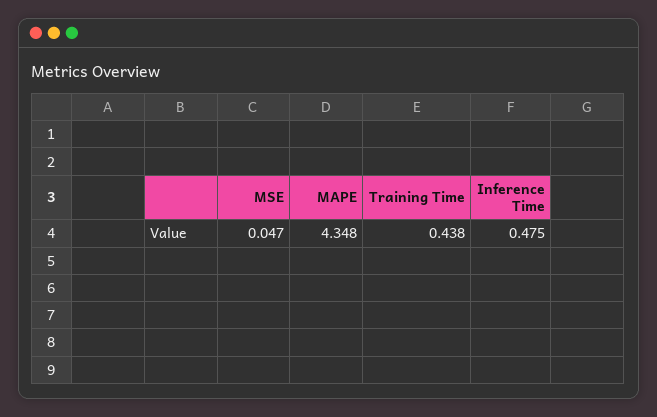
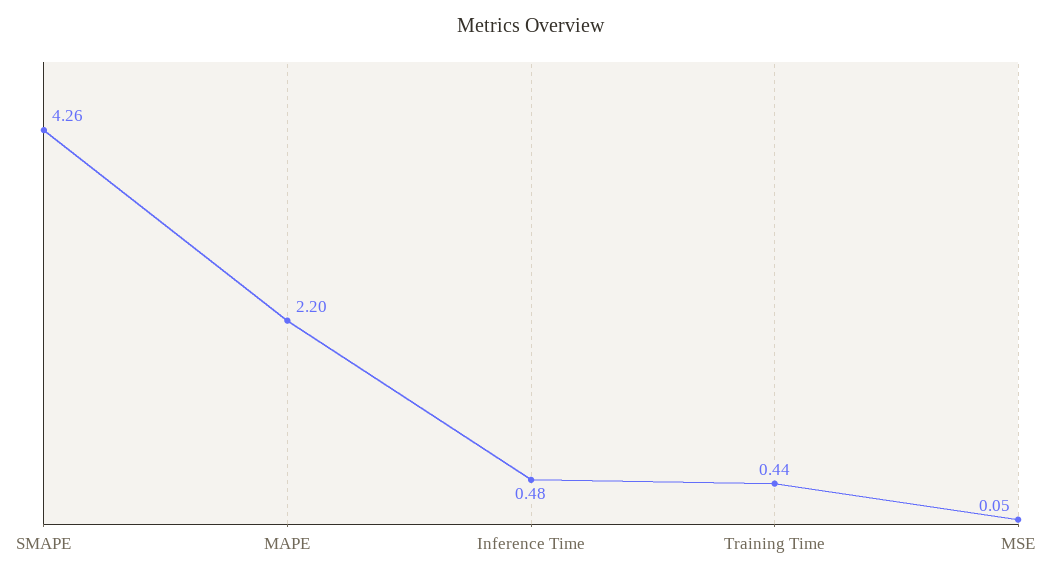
  {
    "MSE": 0.047,
-   "MAPE": 4.348,
+   "MAPE": 2.2,
    "Training Time": 0.438,
-   "Inference Time": 0.475
+   "Inference Time": 0.475,
+   "SMAPE": 4.26
  }

